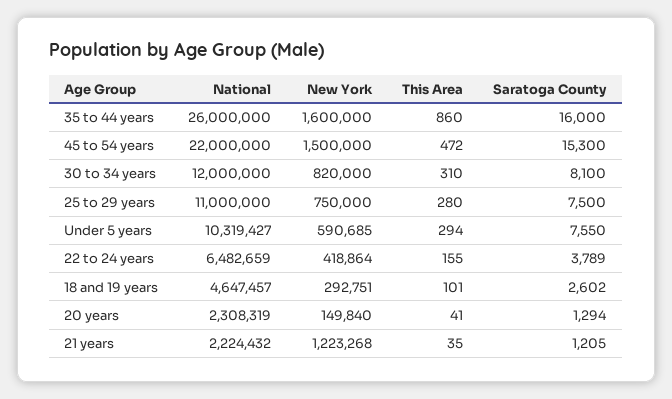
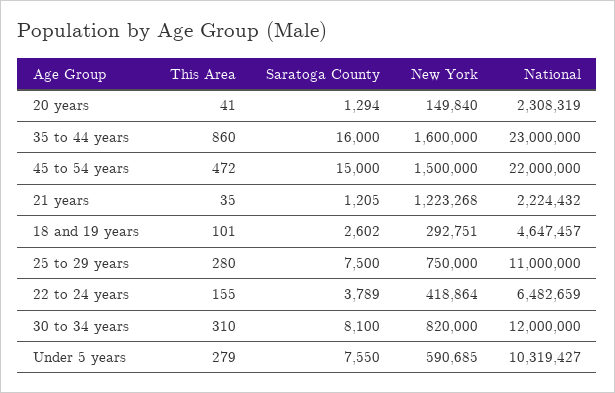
  {
    "National": {
-     "35 to 44 years": 26000000,
+     "35 to 44 years": 23000000,
      "45 to 54 years": 22000000,
      "30 to 34 years": 12000000,
      "25 to 29 years": 11000000,
      "Under 5 years": 10319427,
      "22 to 24 years": 6482659,
      "18 and 19 years": 4647457,
      "20 years": 2308319,
      "21 years": 2224432
    },
    "New York": {
      "35 to 44 years": 1600000,
      "45 to 54 years": 1500000,
      "30 to 34 years": 820000,
      "25 to 29 years": 750000,
      "Under 5 years": 590685,
      "22 to 24 years": 418864,
      "18 and 19 years": 292751,
      "20 years": 149840,
      "21 years": 1223268
    },
    "This Area": {
      "35 to 44 years": 860,
      "45 to 54 years": 472,
      "30 to 34 years": 310,
      "25 to 29 years": 280,
-     "Under 5 years": 294,
+     "Under 5 years": 279,
      "22 to 24 years": 155,
      "18 and 19 years": 101,
      "20 years": 41,
      "21 years": 35
    },
    "Saratoga County": {
      "35 to 44 years": 16000,
-     "45 to 54 years": 15300,
+     "45 to 54 years": 15000,
      "30 to 34 years": 8100,
      "25 to 29 years": 7500,
      "Under 5 years": 7550,
      "22 to 24 years": 3789,
      "18 and 19 years": 2602,
      "20 years": 1294,
      "21 years": 1205
    }
  }

